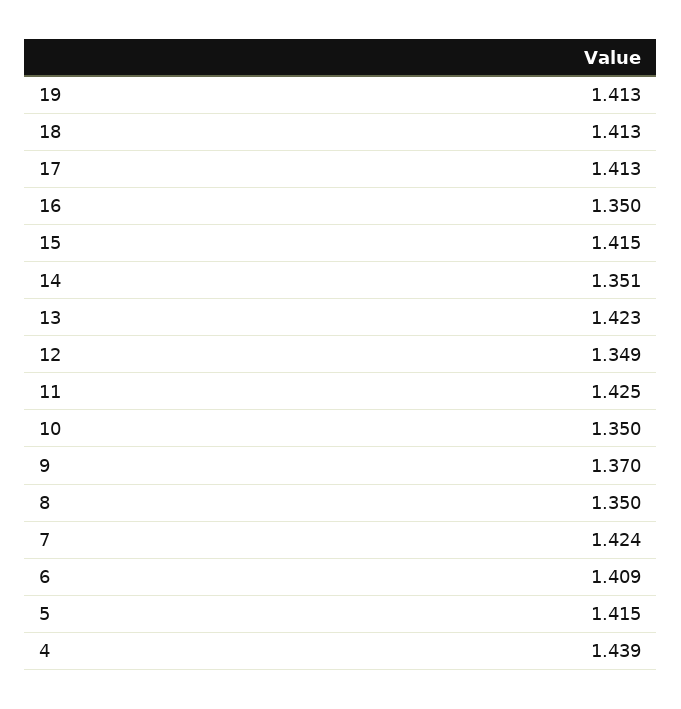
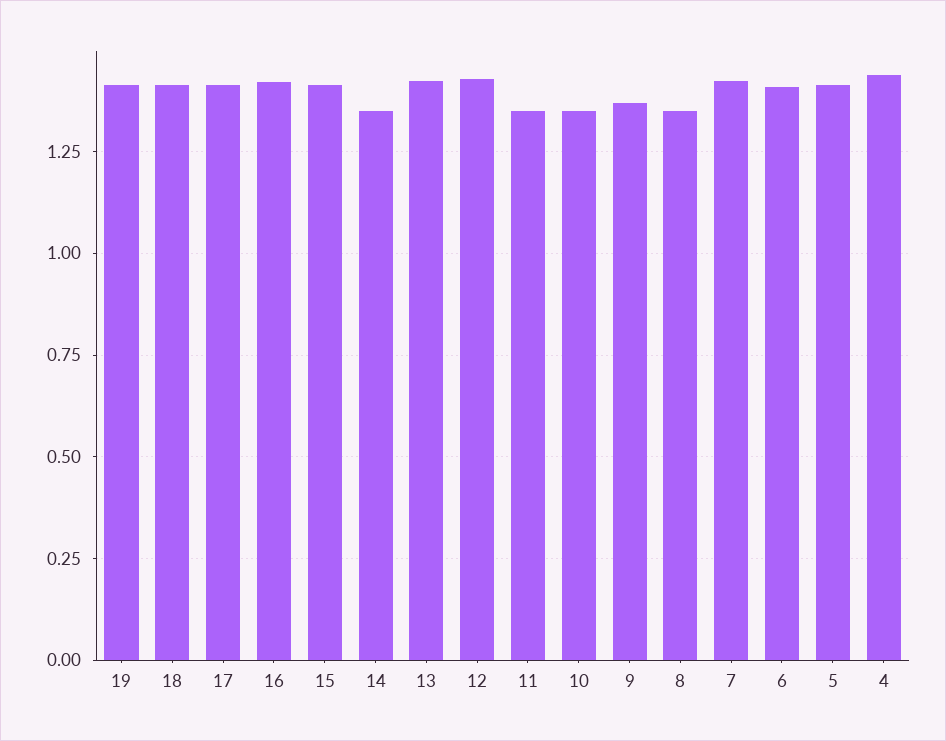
  {
    "19": 1.413,
    "18": 1.413,
    "17": 1.413,
-   "16": 1.35,
+   "16": 1.425,
    "15": 1.415,
    "14": 1.351,
    "13": 1.423,
-   "12": 1.349,
+   "12": 1.425,
-   "11": 1.425,
+   "11": 1.35,
    "10": 1.35,
    "9": 1.37,
    "8": 1.35,
    "7": 1.424,
    "6": 1.409,
    "5": 1.415,
    "4": 1.439
  }

